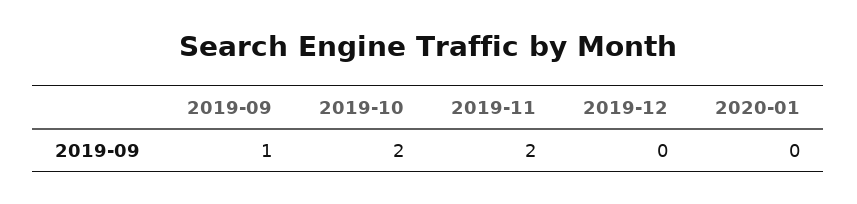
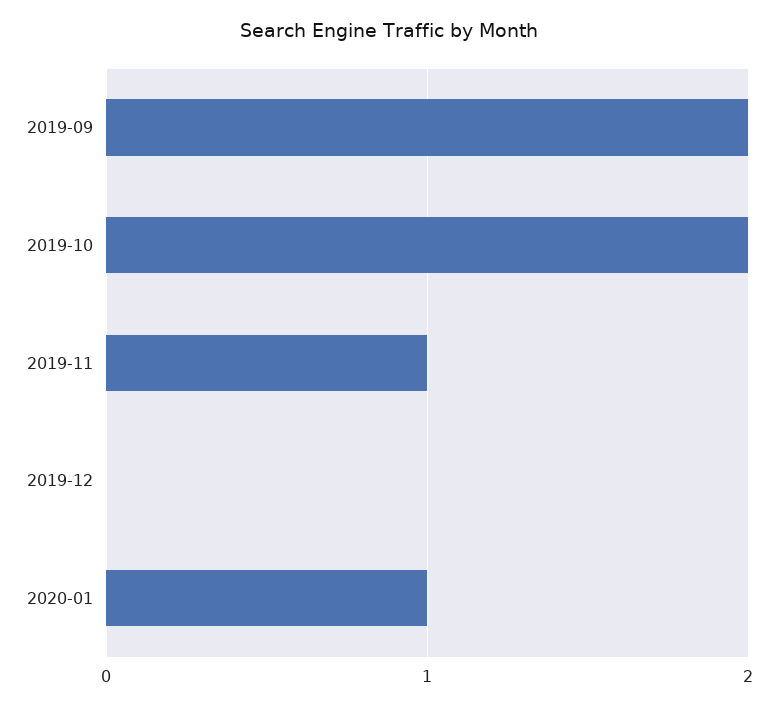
  {
-   "2019-09": 1,
+   "2019-09": 2,
    "2019-10": 2,
-   "2019-11": 2,
+   "2019-11": 1,
    "2019-12": 0,
-   "2020-01": 0
+   "2020-01": 1
  }

